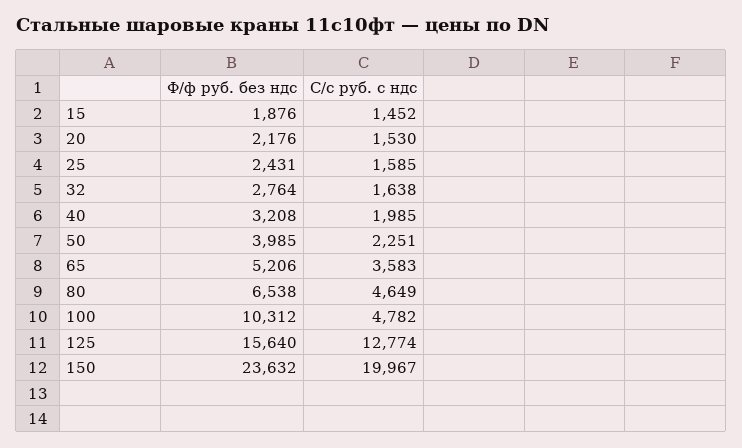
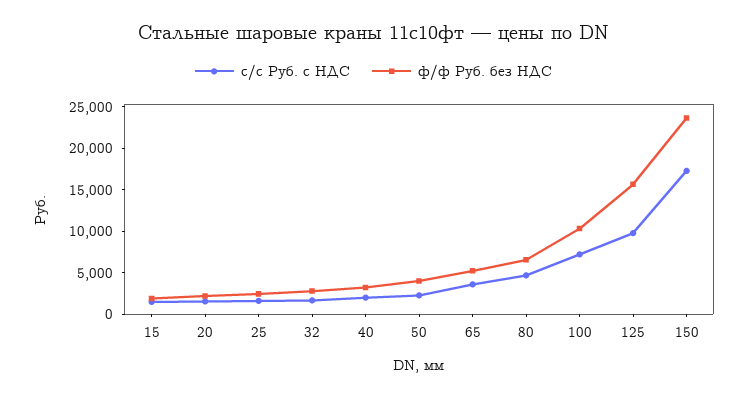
  {
    "Ф/ф руб. без ндс": {
      "15": 1876,
      "20": 2176,
      "25": 2431,
      "32": 2764,
      "40": 3208,
      "50": 3985,
      "65": 5206,
      "80": 6538,
      "100": 10312,
      "125": 15640,
      "150": 23632
    },
    "C/c руб. с ндс": {
      "15": 1452,
      "20": 1530,
      "25": 1585,
      "32": 1638,
      "40": 1985,
      "50": 2251,
      "65": 3583,
      "80": 4649,
-     "100": 4782,
+     "100": 7000,
-     "125": 12774,
+     "125": 10000,
-     "150": 19967
+     "150": 17000
    }
  }

